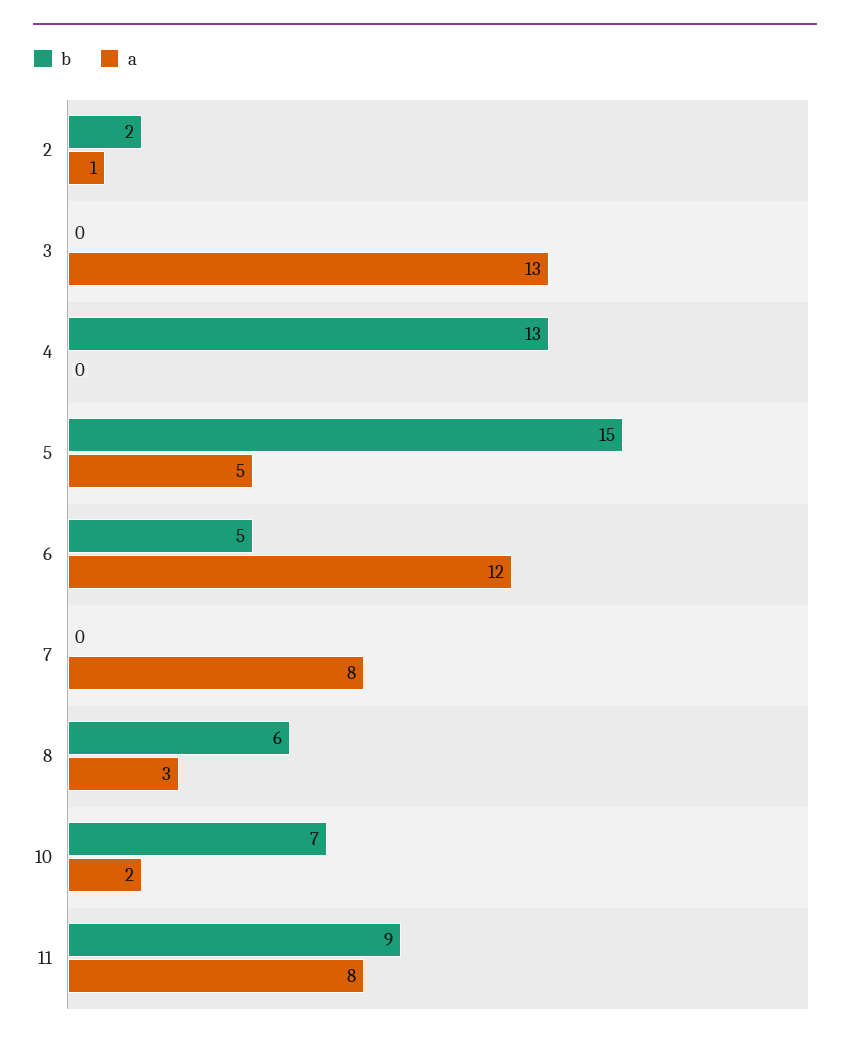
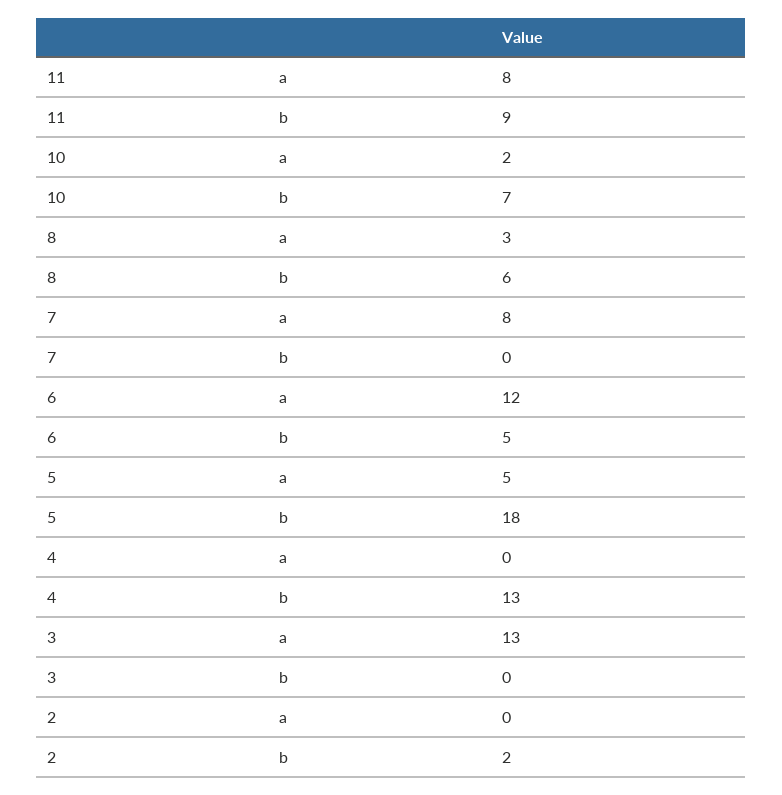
  {
    "b": {
      "2": 2,
      "3": 0,
      "4": 13,
-     "5": 15,
+     "5": 18,
      "6": 5,
      "7": 0,
      "8": 6,
      "10": 7,
      "11": 9
    },
    "a": {
-     "2": 1,
+     "2": 0,
      "3": 13,
      "4": 0,
      "5": 5,
      "6": 12,
      "7": 8,
      "8": 3,
      "10": 2,
      "11": 8
    }
  }

